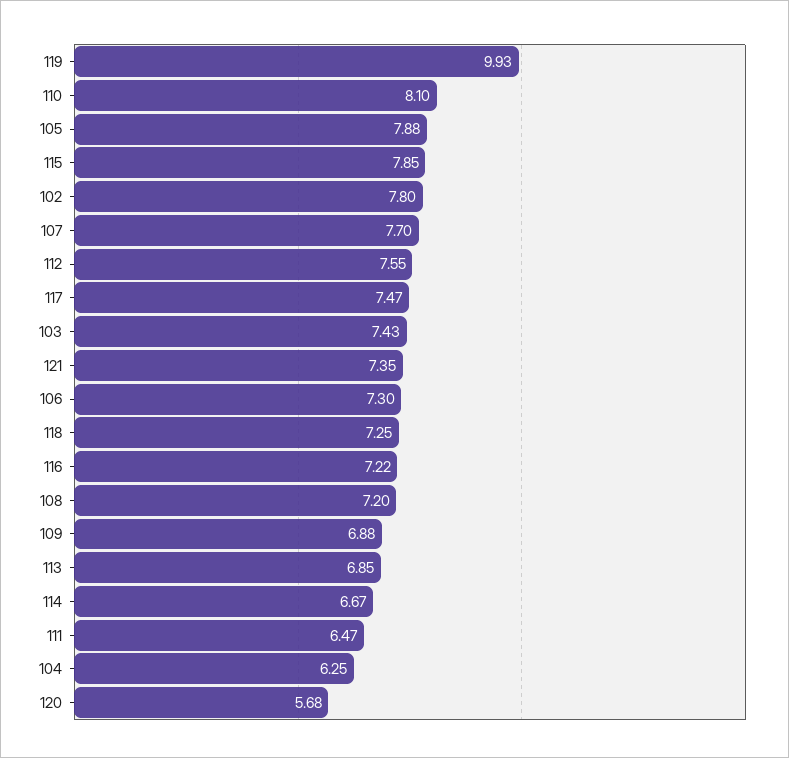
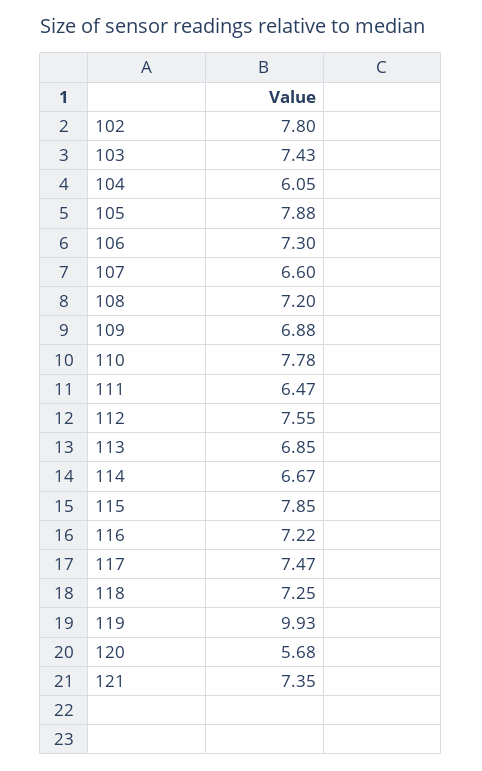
  {
    "119": 9.93,
-   "110": 8.1,
+   "110": 7.78,
    "105": 7.88,
    "115": 7.85,
    "102": 7.8,
-   "107": 7.7,
+   "107": 6.6,
    "112": 7.55,
    "117": 7.47,
    "103": 7.43,
    "121": 7.35,
    "106": 7.3,
    "118": 7.25,
    "116": 7.22,
    "108": 7.2,
    "109": 6.88,
    "113": 6.85,
    "114": 6.67,
    "111": 6.47,
-   "104": 6.25,
+   "104": 6.05,
    "120": 5.68
  }

